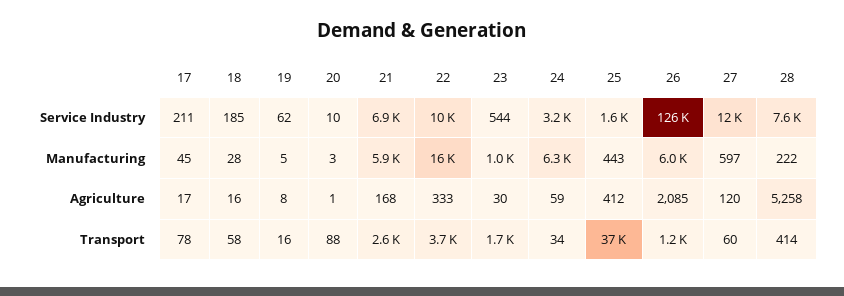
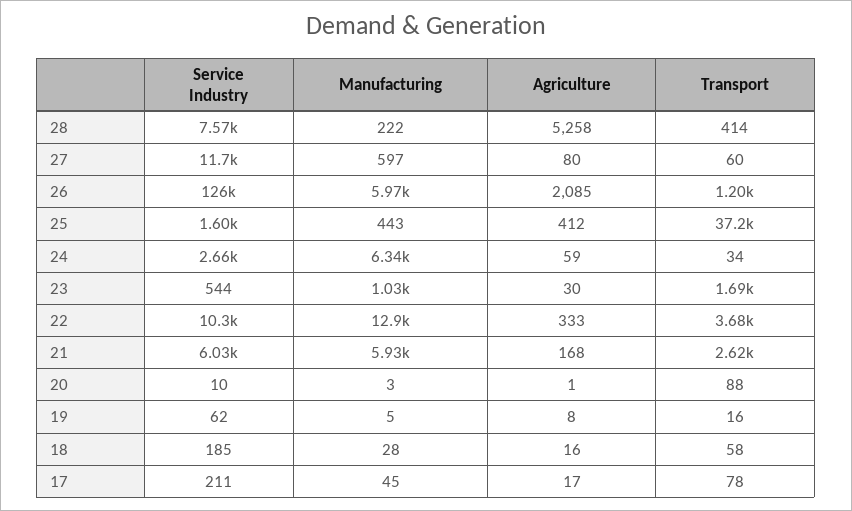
  {
    "17": {
      "Service Industry": 211,
      "Manufacturing": 45,
      "Agriculture": 17,
      "Transport": 78
    },
    "18": {
      "Service Industry": 185,
      "Manufacturing": 28,
      "Agriculture": 16,
      "Transport": 58
    },
    "19": {
      "Service Industry": 62,
      "Manufacturing": 5,
      "Agriculture": 8,
      "Transport": 16
    },
    "20": {
      "Service Industry": 10,
      "Manufacturing": 3,
      "Agriculture": 1,
      "Transport": 88
    },
    "21": {
-     "Service Industry": 6900,
+     "Service Industry": 6030,
      "Manufacturing": 5930,
      "Agriculture": 168,
      "Transport": 2620
    },
    "22": {
      "Service Industry": 10300,
-     "Manufacturing": 16000,
+     "Manufacturing": 12900,
      "Agriculture": 333,
      "Transport": 3680
    },
    "23": {
      "Service Industry": 544,
      "Manufacturing": 1030,
      "Agriculture": 30,
      "Transport": 1690
    },
    "24": {
-     "Service Industry": 3200,
+     "Service Industry": 2660,
      "Manufacturing": 6340,
      "Agriculture": 59,
      "Transport": 34
    },
    "25": {
      "Service Industry": 1600,
      "Manufacturing": 443,
      "Agriculture": 412,
      "Transport": 37200
    },
    "26": {
      "Service Industry": 126000,
      "Manufacturing": 5970,
      "Agriculture": 2085,
      "Transport": 1200
    },
    "27": {
      "Service Industry": 11700,
      "Manufacturing": 597,
-     "Agriculture": 120,
+     "Agriculture": 80,
      "Transport": 60
    },
    "28": {
      "Service Industry": 7570,
      "Manufacturing": 222,
      "Agriculture": 5258,
      "Transport": 414
    }
  }

